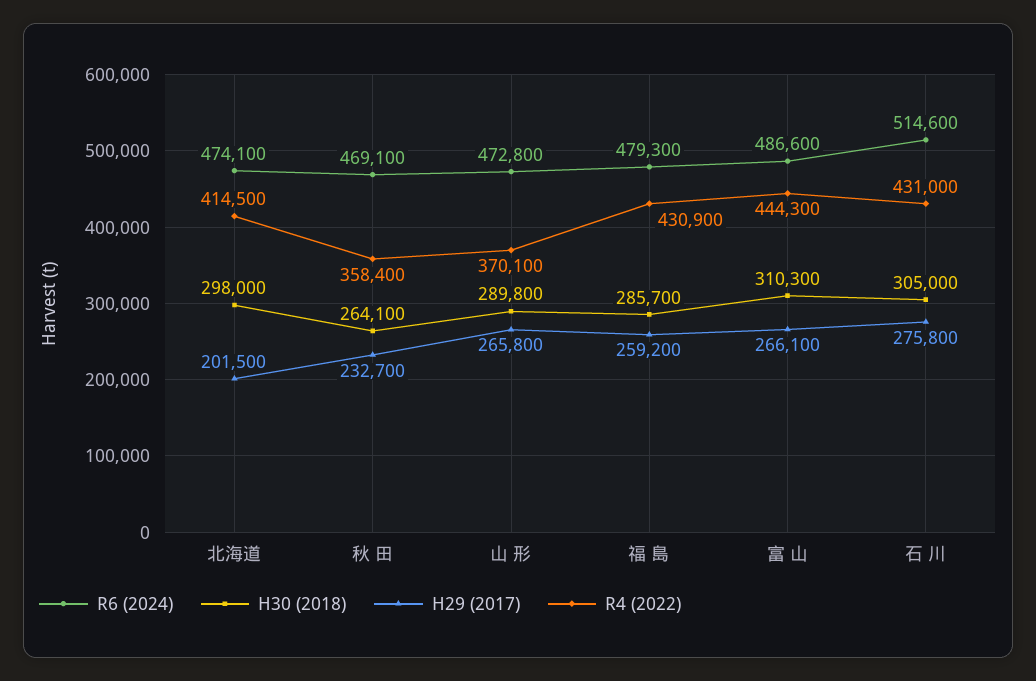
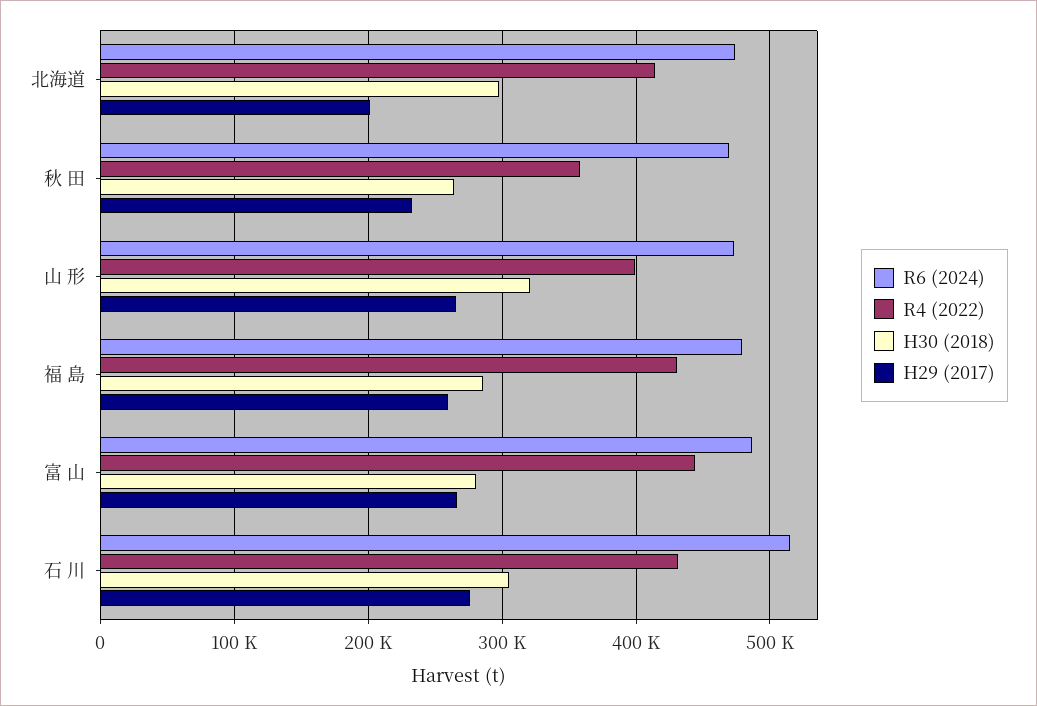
  {
    "R6 (2024)": {
      "北海道": 474100,
      "秋 田": 469100,
      "山 形": 472800,
      "福 島": 479300,
      "富 山": 486600,
      "石 川": 514600
    },
    "H30 (2018)": {
      "北海道": 298000,
      "秋 田": 264100,
-     "山 形": 289800,
+     "山 形": 320000,
      "福 島": 285700,
-     "富 山": 310300,
+     "富 山": 280000,
      "石 川": 305000
    },
    "H29 (2017)": {
      "北海道": 201500,
      "秋 田": 232700,
      "山 形": 265800,
      "福 島": 259200,
      "富 山": 266100,
      "石 川": 275800
    },
    "R4 (2022)": {
      "北海道": 414500,
      "秋 田": 358400,
-     "山 形": 370100,
+     "山 形": 400000,
      "福 島": 430900,
      "富 山": 444300,
      "石 川": 431000
    }
  }

